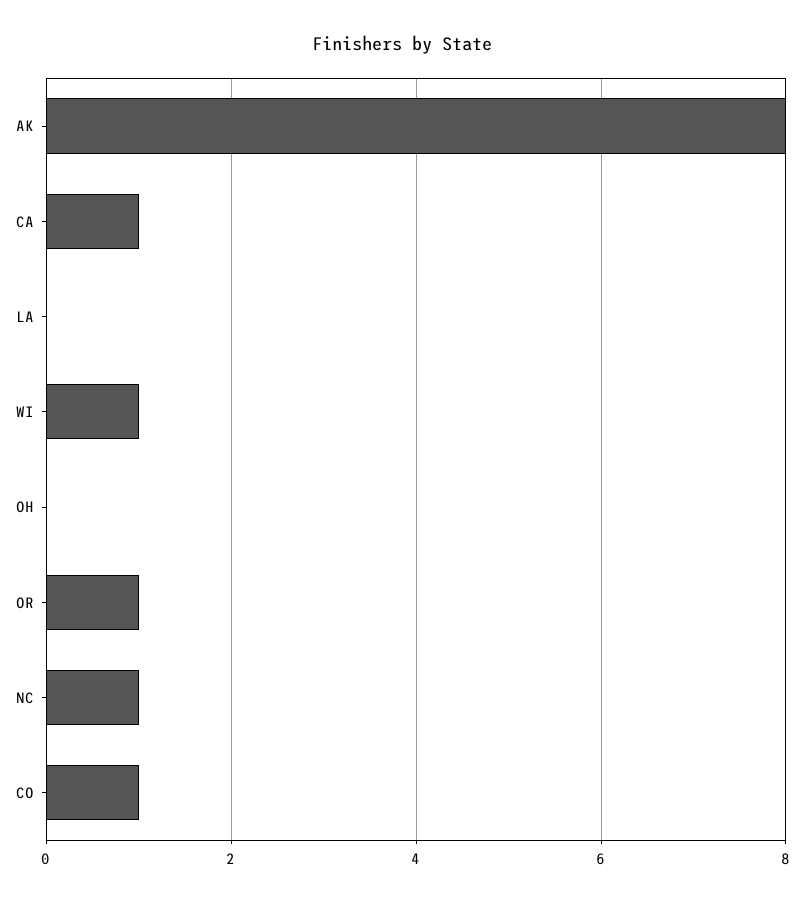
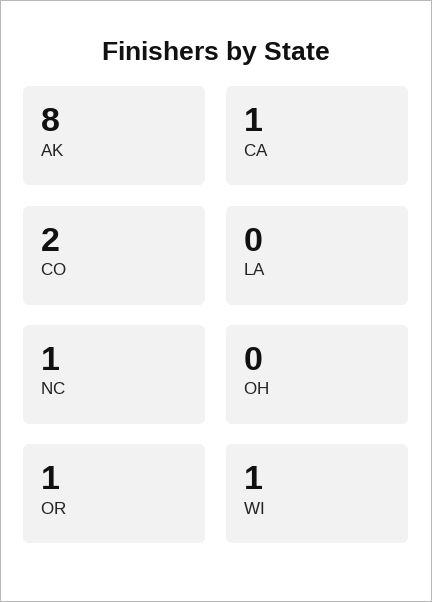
  {
    "AK": 8,
    "CA": 1,
    "LA": 0,
    "WI": 1,
    "OH": 0,
    "OR": 1,
    "NC": 1,
-   "CO": 1
+   "CO": 2
  }

